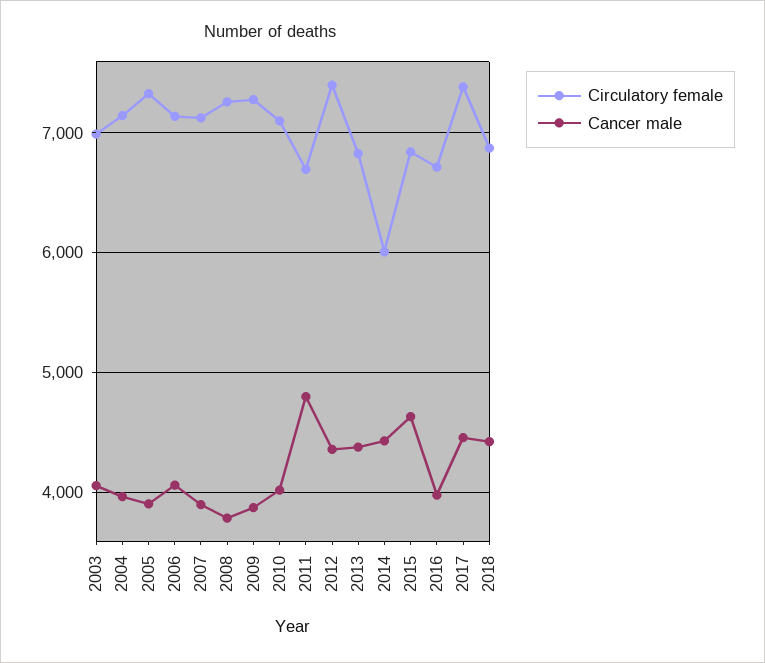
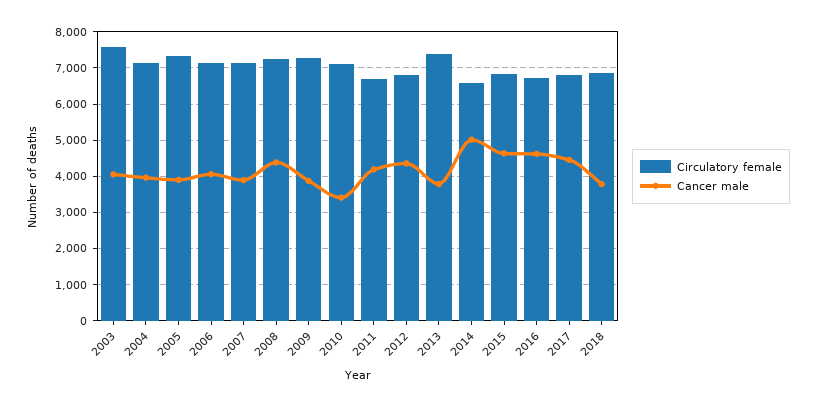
  {
    "Circulatory female": {
-     "2003": 7000,
+     "2003": 7600,
      "2004": 7100,
      "2005": 7300,
      "2006": 7100,
      "2007": 7100,
      "2008": 7300,
      "2009": 7300,
      "2010": 7100,
      "2011": 6700,
-     "2012": 7400,
+     "2012": 6800,
-     "2013": 6800,
+     "2013": 7400,
-     "2014": 6000,
+     "2014": 6600,
      "2015": 6800,
      "2016": 6700,
-     "2017": 7400,
+     "2017": 6800,
      "2018": 6900
    },
    "Cancer male": {
      "2003": 4100,
      "2004": 4000,
      "2005": 3900,
      "2006": 4100,
      "2007": 3900,
-     "2008": 3800,
+     "2008": 4400,
      "2009": 3900,
-     "2010": 4000,
+     "2010": 3400,
-     "2011": 4800,
+     "2011": 4200,
      "2012": 4400,
-     "2013": 4400,
+     "2013": 3800,
-     "2014": 4400,
+     "2014": 5000,
      "2015": 4600,
-     "2016": 4000,
+     "2016": 4600,
      "2017": 4500,
-     "2018": 4400
+     "2018": 3800
    }
  }

